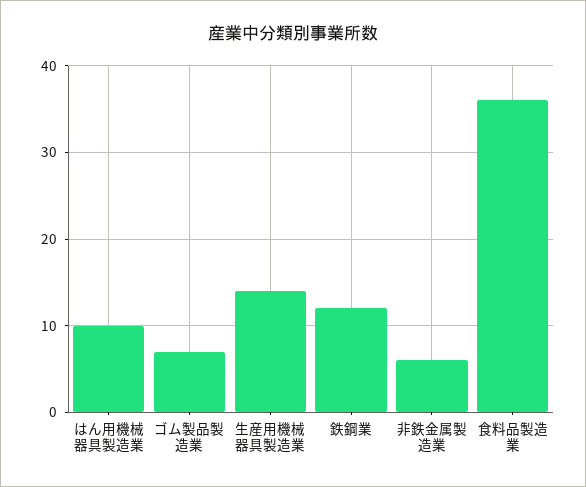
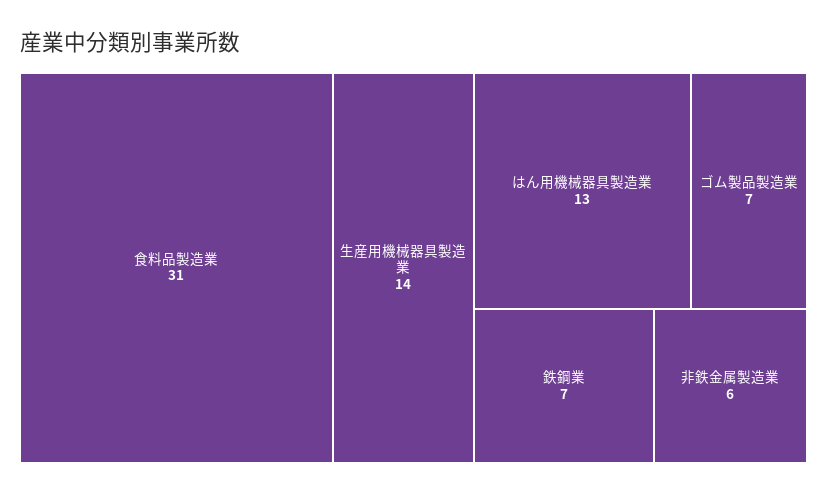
  {
-   "はん用機械器具製造業": 10,
+   "はん用機械器具製造業": 13,
    "ゴム製品製造業": 7,
    "生産用機械器具製造業": 14,
-   "鉄鋼業": 12,
+   "鉄鋼業": 7,
    "非鉄金属製造業": 6,
-   "食料品製造業": 36
+   "食料品製造業": 31
  }

